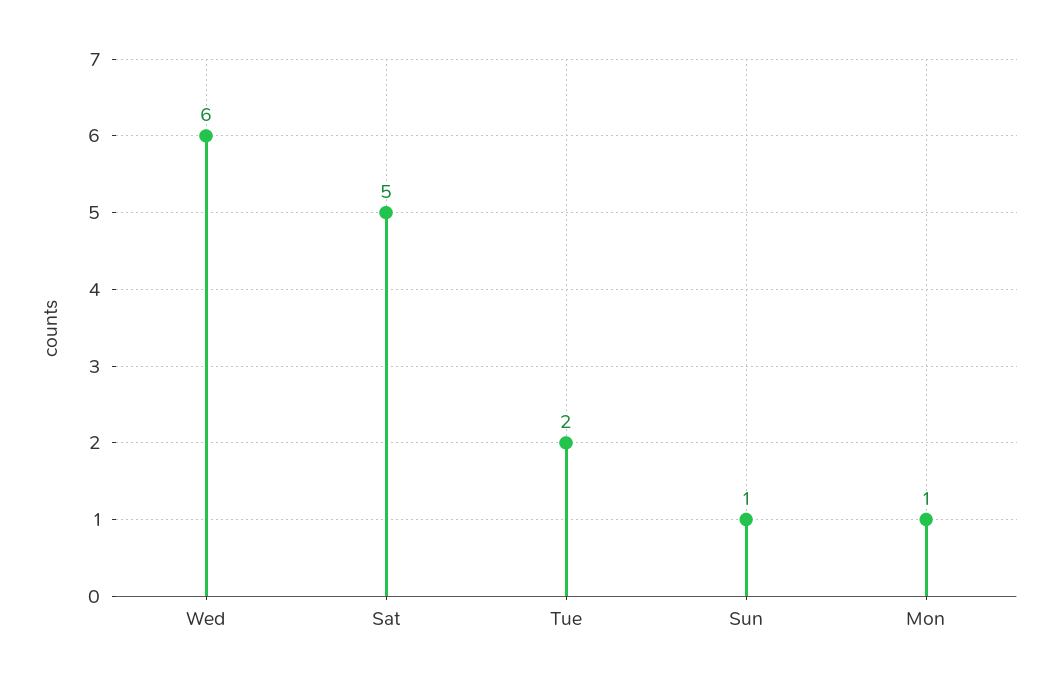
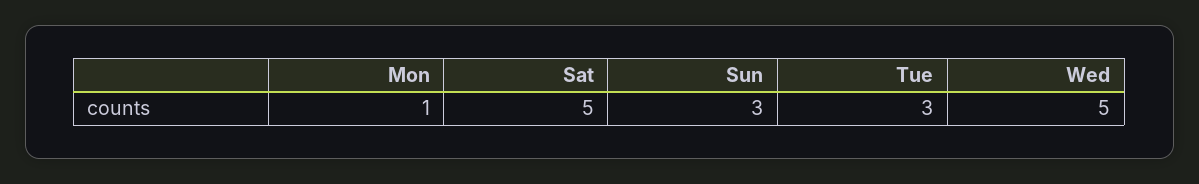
  {
-   "Wed": 6,
+   "Wed": 5,
    "Sat": 5,
-   "Tue": 2,
+   "Tue": 3,
-   "Sun": 1,
+   "Sun": 3,
    "Mon": 1
  }

